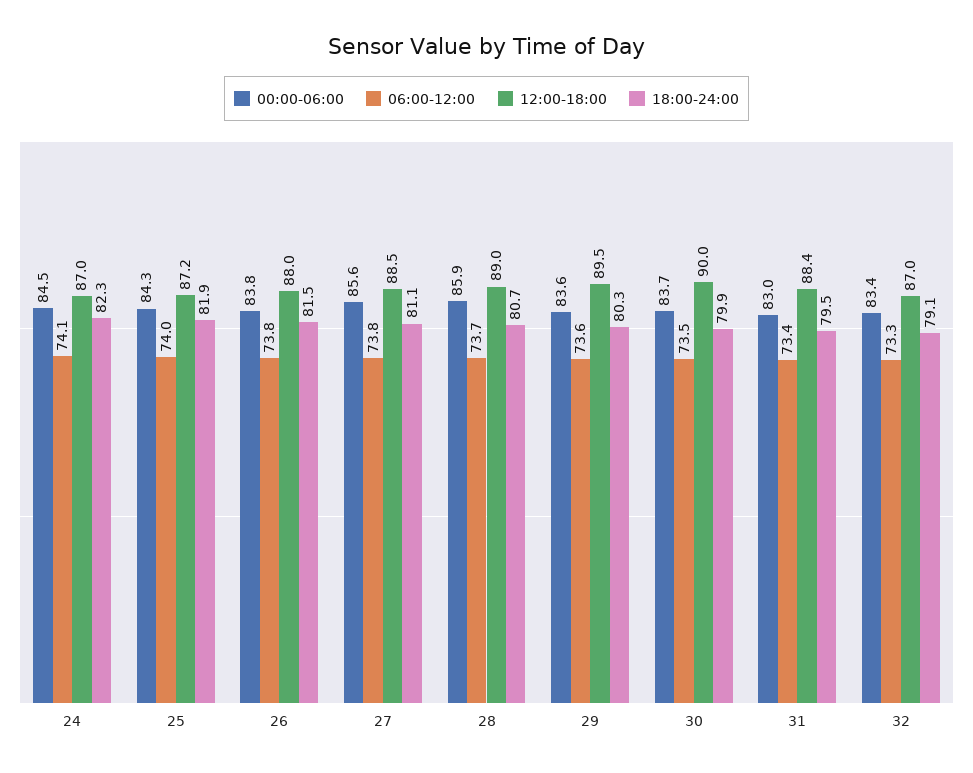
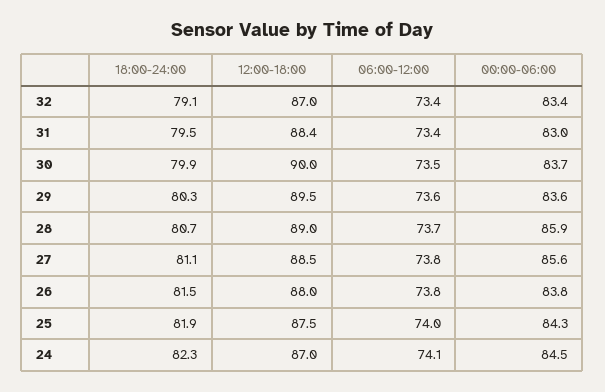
  {
    "00:00-06:00": {
      "24": 84.5,
      "25": 84.3,
      "26": 83.8,
      "27": 85.6,
      "28": 85.9,
      "29": 83.6,
      "30": 83.7,
      "31": 83,
      "32": 83.4
    },
    "06:00-12:00": {
      "24": 74.1,
      "25": 74,
      "26": 73.8,
      "27": 73.8,
      "28": 73.7,
      "29": 73.6,
      "30": 73.5,
      "31": 73.4,
-     "32": 73.3
+     "32": 73.4
    },
    "12:00-18:00": {
      "24": 87,
-     "25": 87.2,
+     "25": 87.5,
      "26": 88,
      "27": 88.5,
      "28": 89,
      "29": 89.5,
      "30": 90,
      "31": 88.4,
      "32": 87
    },
    "18:00-24:00": {
      "24": 82.3,
      "25": 81.9,
      "26": 81.5,
      "27": 81.1,
      "28": 80.7,
      "29": 80.3,
      "30": 79.9,
      "31": 79.5,
      "32": 79.1
    }
  }

